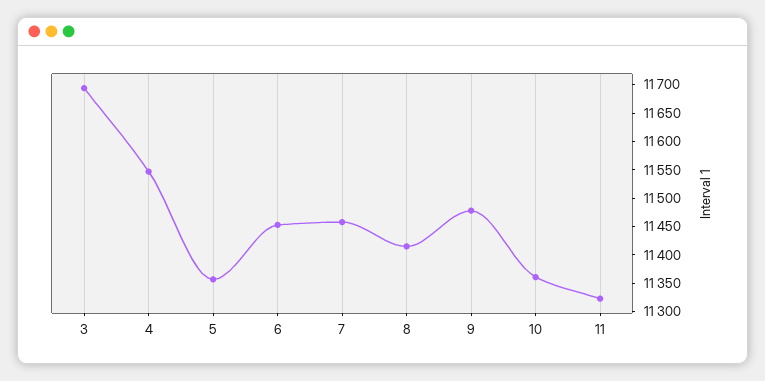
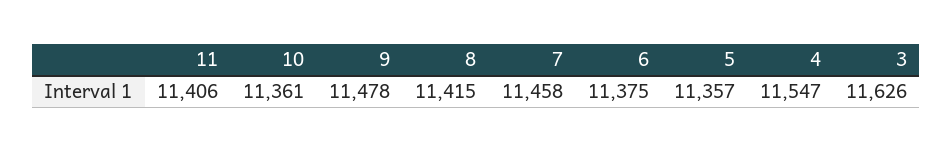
  {
-   "3": 11700,
+   "3": 11626,
    "4": 11547,
    "5": 11357,
-   "6": 11450,
+   "6": 11375,
    "7": 11458,
    "8": 11415,
    "9": 11478,
    "10": 11361,
-   "11": 11325
+   "11": 11406
  }

